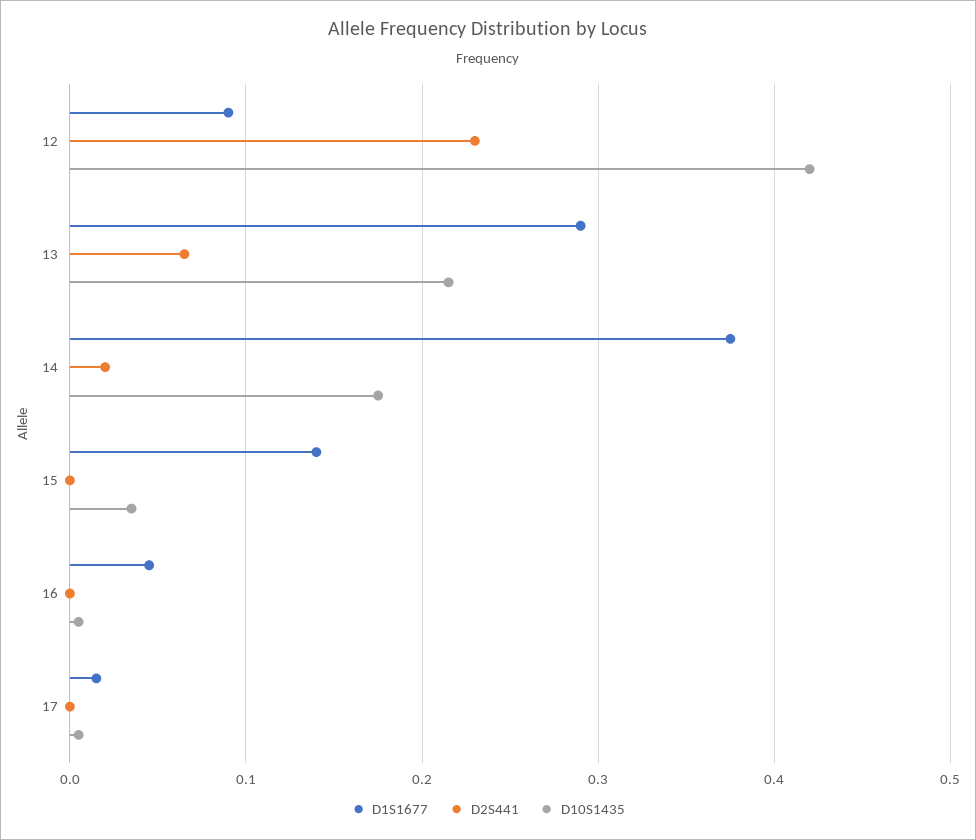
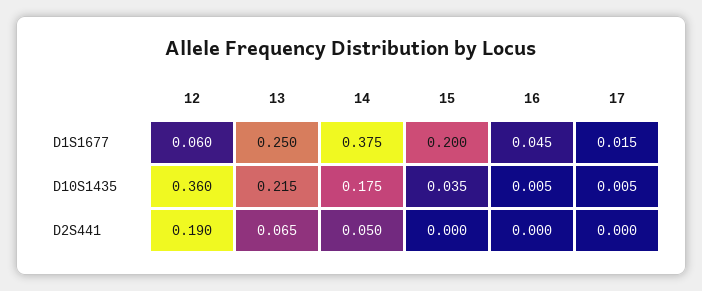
  {
    "D1S1677": {
-     "12": 0.09,
+     "12": 0.06,
-     "13": 0.29,
+     "13": 0.25,
      "14": 0.375,
-     "15": 0.14,
+     "15": 0.2,
      "16": 0.045,
      "17": 0.015
    },
    "D2S441": {
-     "12": 0.23,
+     "12": 0.19,
      "13": 0.065,
-     "14": 0.02,
+     "14": 0.05,
      "15": 0,
      "16": 0,
      "17": 0
    },
    "D10S1435": {
-     "12": 0.42,
+     "12": 0.36,
      "13": 0.215,
      "14": 0.175,
      "15": 0.035,
      "16": 0.005,
      "17": 0.005
    }
  }

